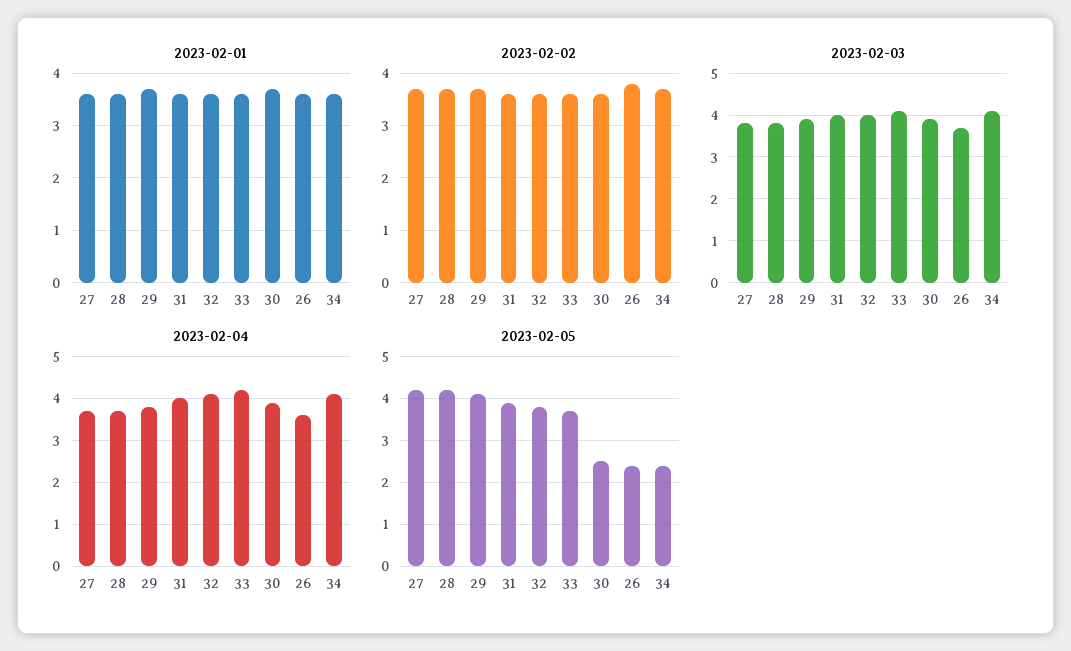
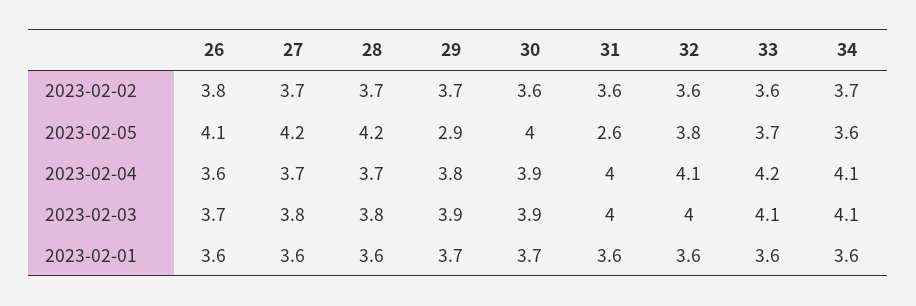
  {
    "2023-02-01": {
      "27": 3.6,
      "28": 3.6,
      "29": 3.7,
      "31": 3.6,
      "32": 3.6,
      "33": 3.6,
      "30": 3.7,
      "26": 3.6,
      "34": 3.6
    },
    "2023-02-02": {
      "27": 3.7,
      "28": 3.7,
      "29": 3.7,
      "31": 3.6,
      "32": 3.6,
      "33": 3.6,
      "30": 3.6,
      "26": 3.8,
      "34": 3.7
    },
    "2023-02-03": {
      "27": 3.8,
      "28": 3.8,
      "29": 3.9,
      "31": 4,
      "32": 4,
      "33": 4.1,
      "30": 3.9,
      "26": 3.7,
      "34": 4.1
    },
    "2023-02-04": {
      "27": 3.7,
      "28": 3.7,
      "29": 3.8,
      "31": 4,
      "32": 4.1,
      "33": 4.2,
      "30": 3.9,
      "26": 3.6,
      "34": 4.1
    },
    "2023-02-05": {
      "27": 4.2,
      "28": 4.2,
-     "29": 4,
+     "29": 2.9,
-     "31": 4,
+     "31": 2.6,
      "32": 3.8,
      "33": 3.7,
-     "30": 2.5,
+     "30": 4,
-     "26": 2.5,
+     "26": 4.1,
-     "34": 2.5
+     "34": 3.6
    }
  }

